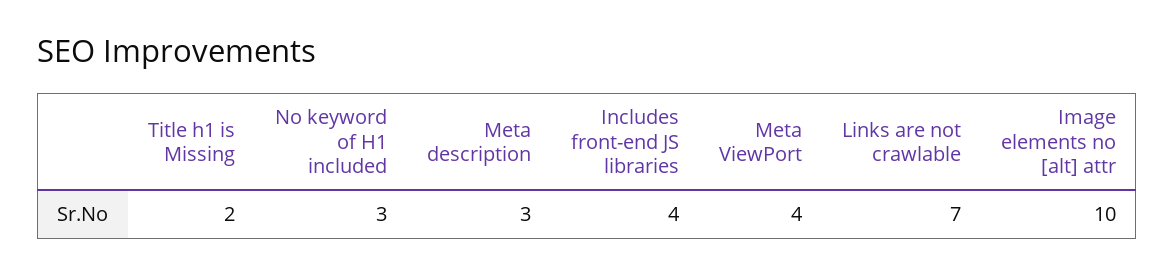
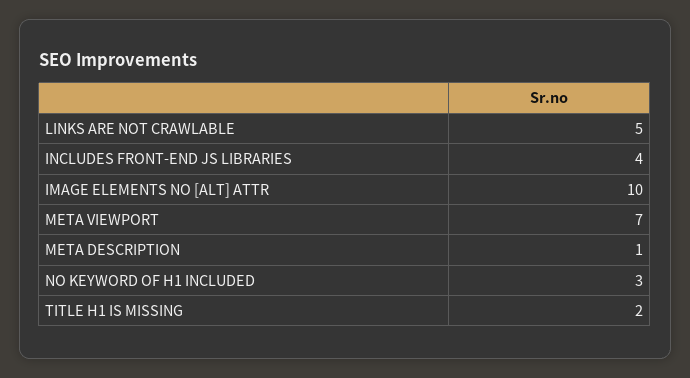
  {
    "Title h1 is Missing": 2,
    "No keyword of H1 included": 3,
-   "Meta description": 3,
+   "Meta description": 1,
    "Includes front-end JS libraries": 4,
-   "Meta ViewPort": 4,
+   "Meta ViewPort": 7,
-   "Links are not crawlable": 7,
+   "Links are not crawlable": 5,
    "Image elements no [alt] attr": 10
  }

